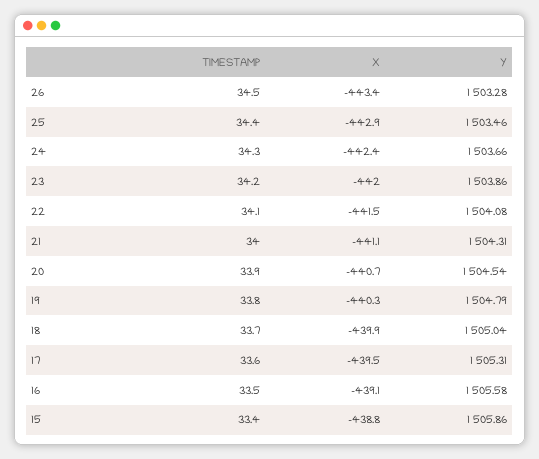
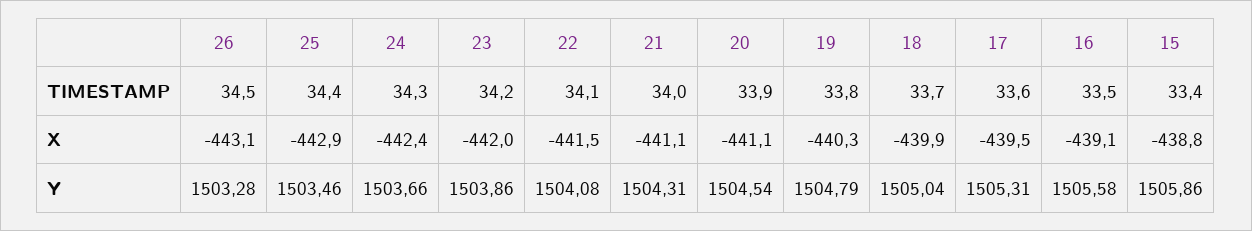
  {
    "TIMESTAMP": {
      "26": 34.5,
      "25": 34.4,
      "24": 34.3,
      "23": 34.2,
      "22": 34.1,
      "21": 34,
      "20": 33.9,
      "19": 33.8,
      "18": 33.7,
      "17": 33.6,
      "16": 33.5,
      "15": 33.4
    },
    "X": {
-     "26": -443.4,
+     "26": -443.1,
      "25": -442.9,
      "24": -442.4,
      "23": -442,
      "22": -441.5,
      "21": -441.1,
-     "20": -440.7,
+     "20": -441.1,
      "19": -440.3,
      "18": -439.9,
      "17": -439.5,
      "16": -439.1,
      "15": -438.8
    },
    "Y": {
      "26": 1503.28,
      "25": 1503.46,
      "24": 1503.66,
      "23": 1503.86,
      "22": 1504.08,
      "21": 1504.31,
      "20": 1504.54,
      "19": 1504.79,
      "18": 1505.04,
      "17": 1505.31,
      "16": 1505.58,
      "15": 1505.86
    }
  }

